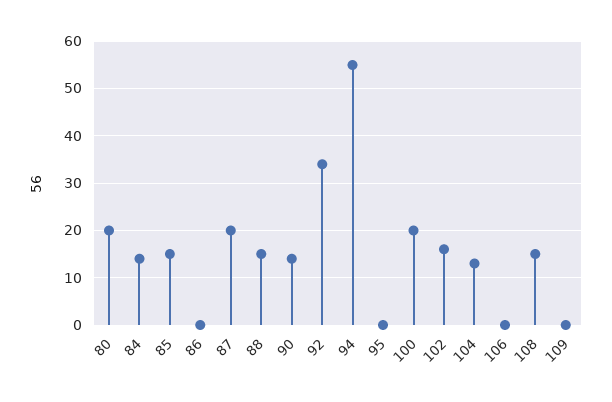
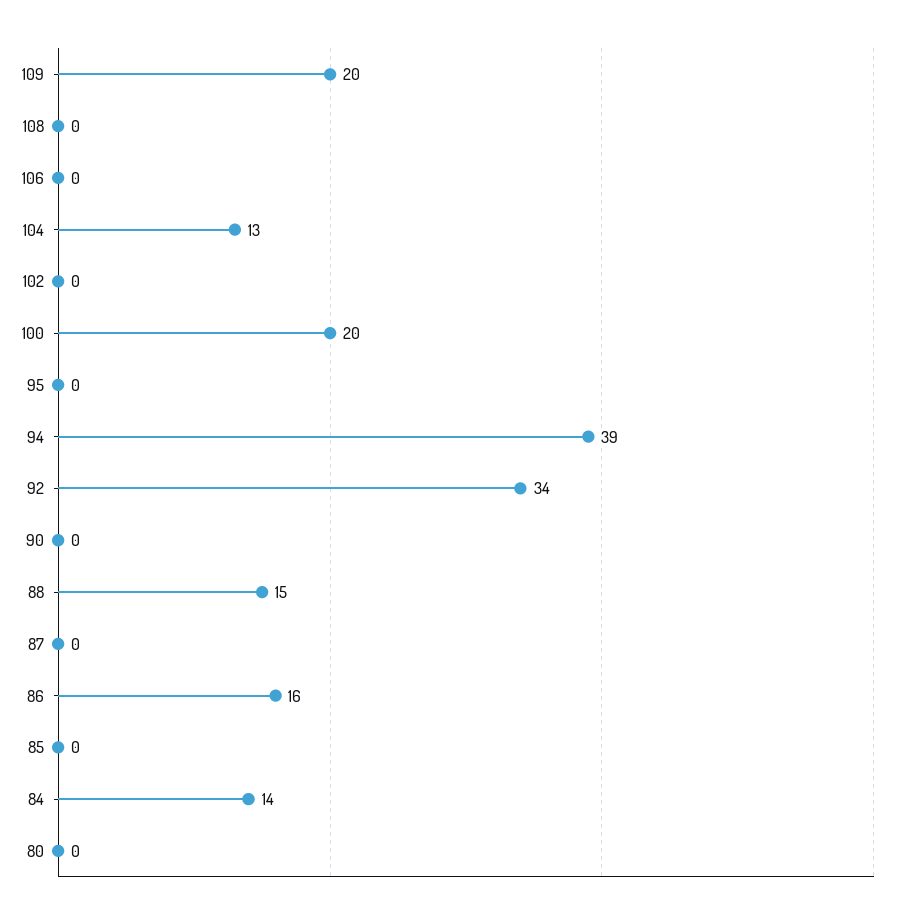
  {
-   "80": 20,
+   "80": 0,
    "84": 14,
-   "85": 15,
+   "85": 0,
-   "86": 0,
+   "86": 16,
-   "87": 20,
+   "87": 0,
    "88": 15,
-   "90": 15,
+   "90": 0,
    "92": 34,
-   "94": 55,
+   "94": 39,
    "95": 0,
    "100": 20,
-   "102": 15,
+   "102": 0,
    "104": 13,
    "106": 0,
-   "108": 15,
+   "108": 0,
-   "109": 0
+   "109": 20
  }

